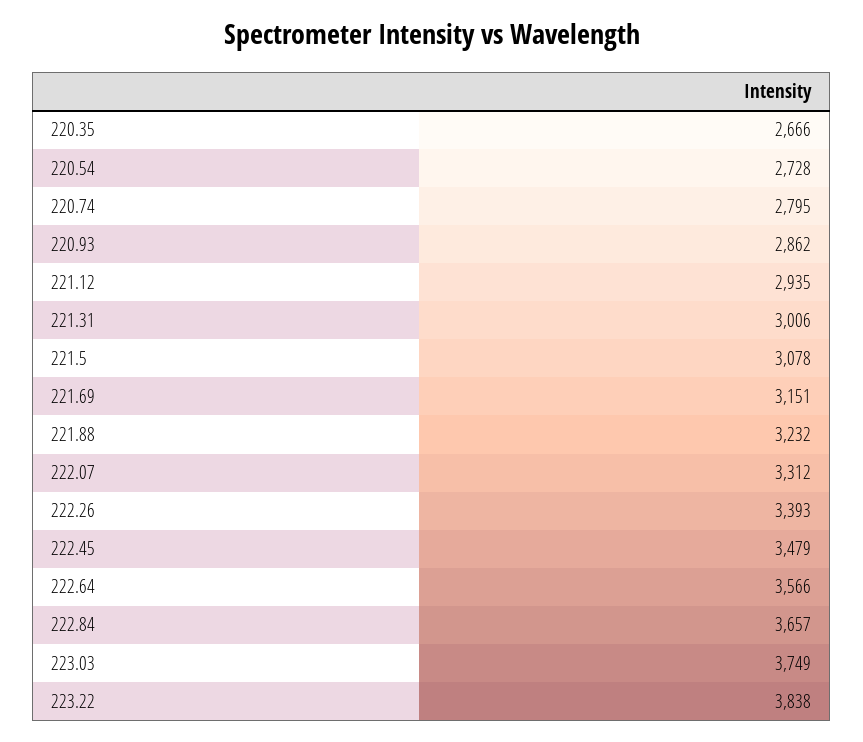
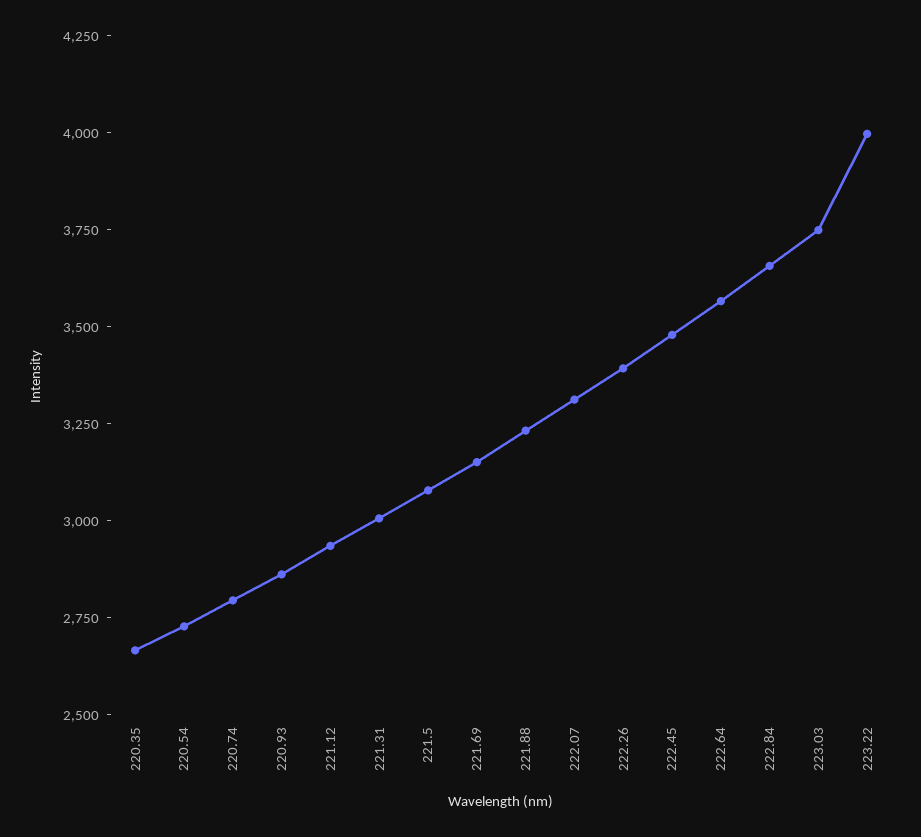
  {
    "220.35": 2666,
    "220.54": 2728,
    "220.74": 2795,
    "220.93": 2862,
    "221.12": 2935,
    "221.31": 3006,
    "221.5": 3078,
    "221.69": 3151,
    "221.88": 3232,
    "222.07": 3312,
    "222.26": 3393,
    "222.45": 3479,
    "222.64": 3566,
    "222.84": 3657,
    "223.03": 3749,
-   "223.22": 3838
+   "223.22": 4000
  }

